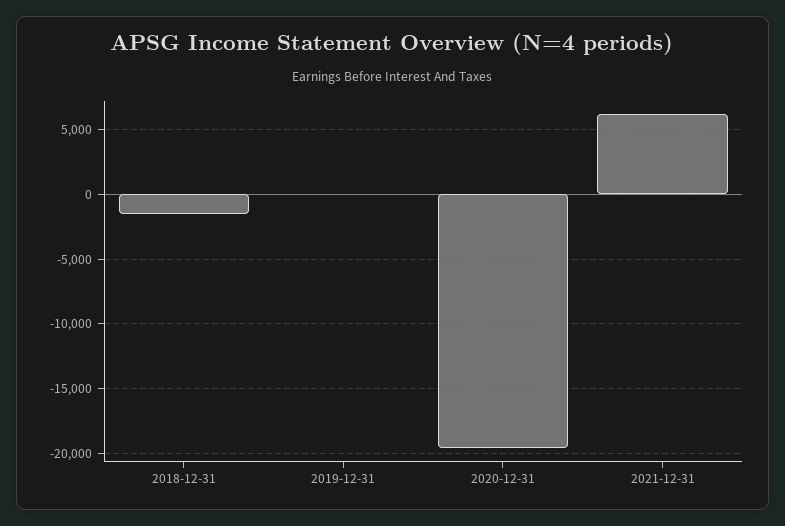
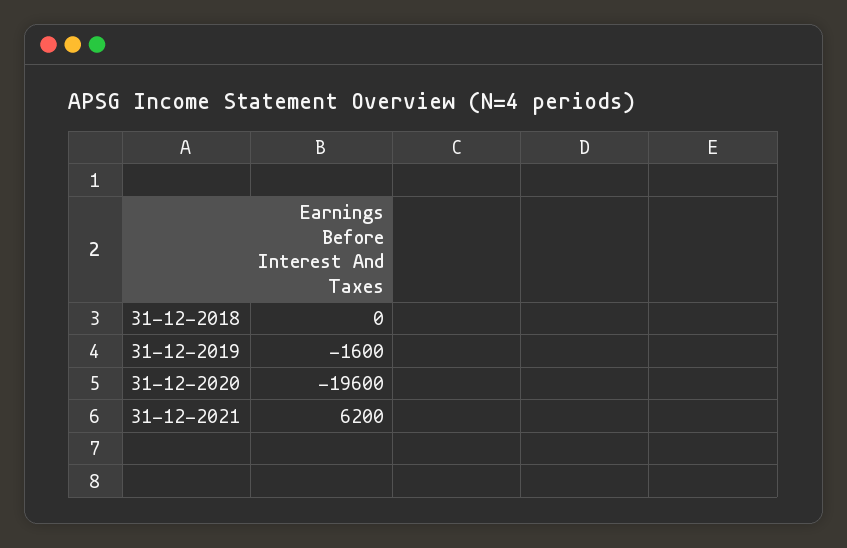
  {
-   "2018-12-31": -1500,
+   "2018-12-31": 0,
-   "2019-12-31": 0,
+   "2019-12-31": -1600,
    "2020-12-31": -19600,
    "2021-12-31": 6200
  }

